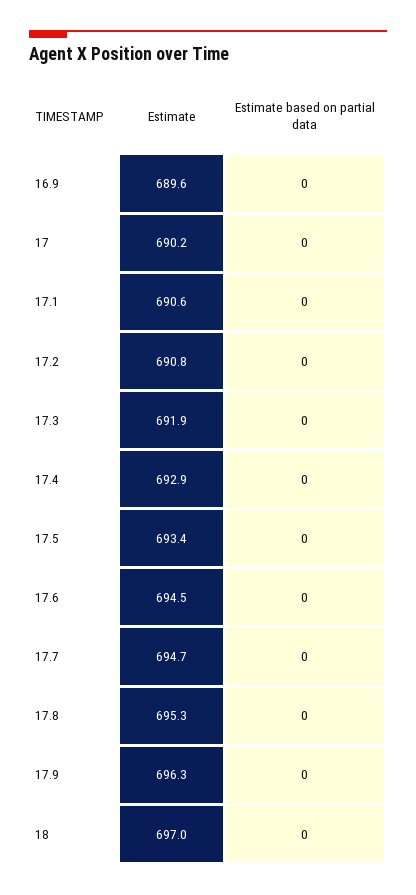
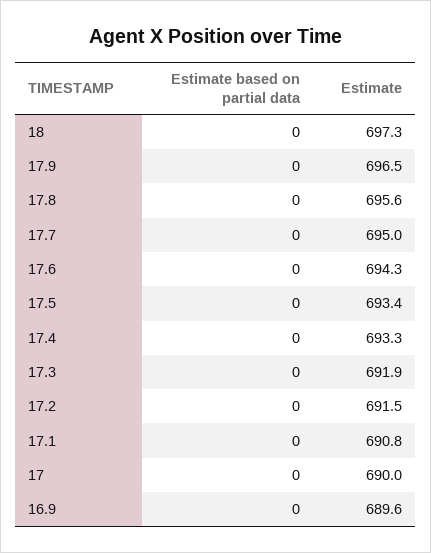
  {
    "Estimate": {
      "16.9": 689.6,
-     "17": 690.2,
+     "17": 690,
-     "17.1": 690.6,
+     "17.1": 690.8,
-     "17.2": 690.8,
+     "17.2": 691.5,
      "17.3": 691.9,
-     "17.4": 692.9,
+     "17.4": 693.3,
      "17.5": 693.4,
-     "17.6": 694.5,
+     "17.6": 694.3,
-     "17.7": 694.7,
+     "17.7": 695,
-     "17.8": 695.3,
+     "17.8": 695.6,
-     "17.9": 696.3,
+     "17.9": 696.5,
-     "18": 697
+     "18": 697.3
    },
    "Estimate based on partial data": {
      "16.9": 0,
      "17": 0,
      "17.1": 0,
      "17.2": 0,
      "17.3": 0,
      "17.4": 0,
      "17.5": 0,
      "17.6": 0,
      "17.7": 0,
      "17.8": 0,
      "17.9": 0,
      "18": 0
    }
  }

